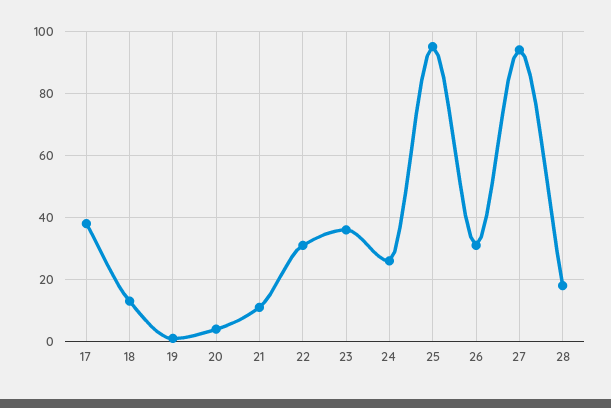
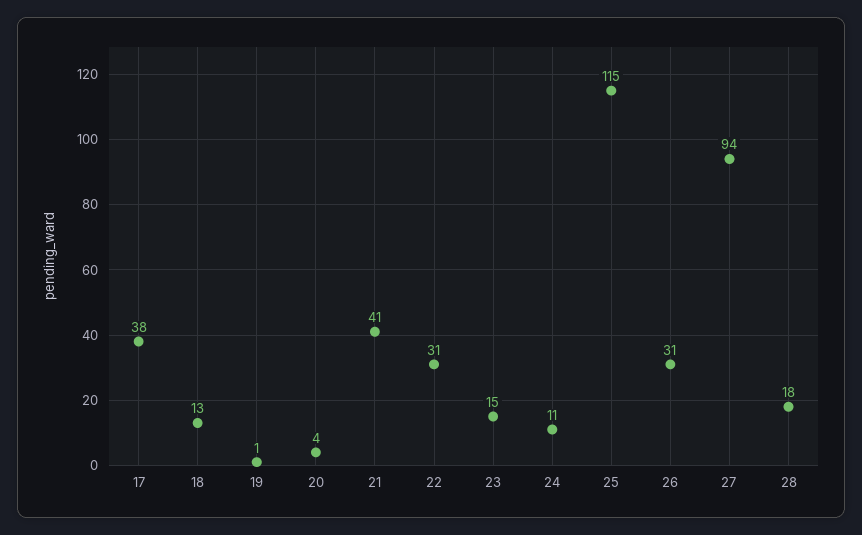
  {
    "17": 38,
    "18": 13,
    "19": 1,
    "20": 4,
-   "21": 10,
+   "21": 41,
    "22": 31,
-   "23": 35,
+   "23": 15,
-   "24": 25,
+   "24": 11,
-   "25": 95,
+   "25": 115,
    "26": 31,
    "27": 94,
    "28": 18
  }

